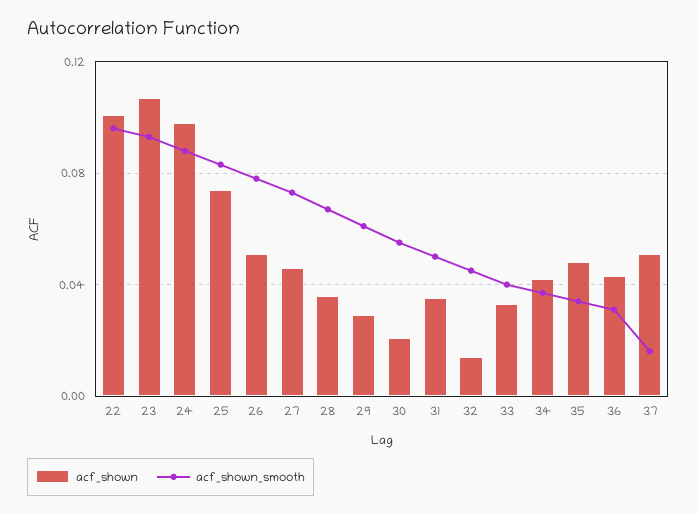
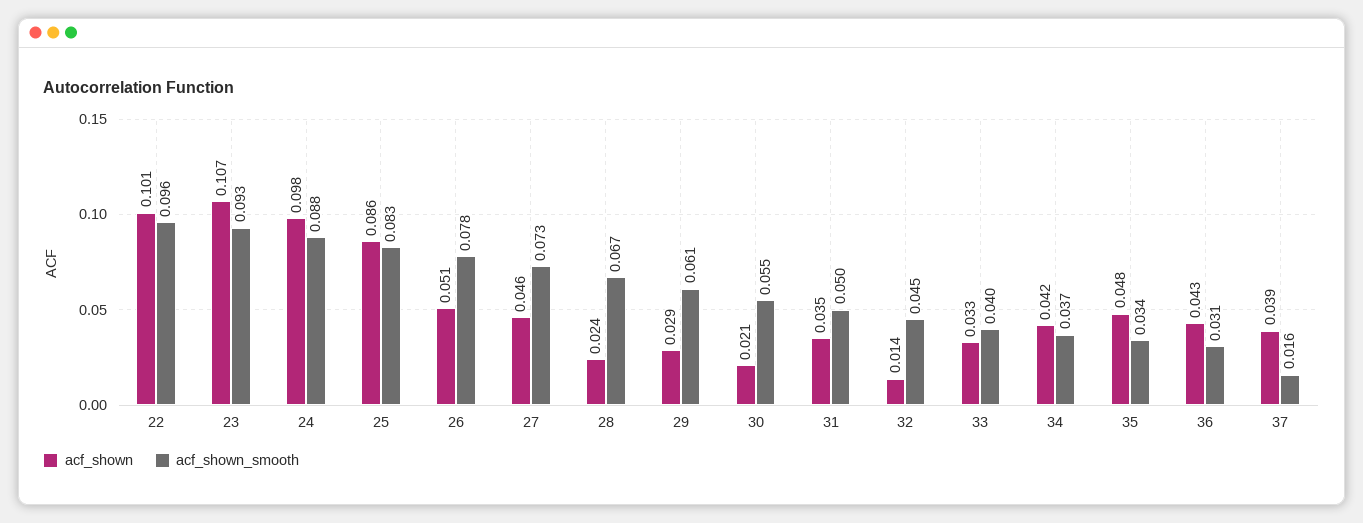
  {
    "acf_shown": {
      "22": 0.101,
      "23": 0.107,
      "24": 0.098,
-     "25": 0.075,
+     "25": 0.086,
      "26": 0.051,
      "27": 0.046,
-     "28": 0.035,
+     "28": 0.024,
      "29": 0.029,
      "30": 0.021,
      "31": 0.035,
      "32": 0.014,
      "33": 0.033,
      "34": 0.042,
      "35": 0.048,
      "36": 0.043,
-     "37": 0.05
+     "37": 0.039
    },
    "acf_shown_smooth": {
      "22": 0.096,
      "23": 0.093,
      "24": 0.088,
      "25": 0.083,
      "26": 0.078,
      "27": 0.073,
      "28": 0.067,
      "29": 0.061,
      "30": 0.055,
      "31": 0.05,
      "32": 0.045,
      "33": 0.04,
      "34": 0.037,
      "35": 0.034,
      "36": 0.031,
      "37": 0.016
    }
  }

